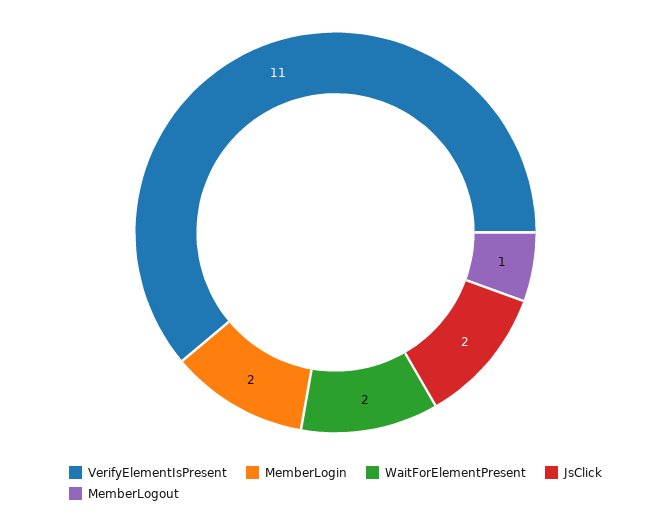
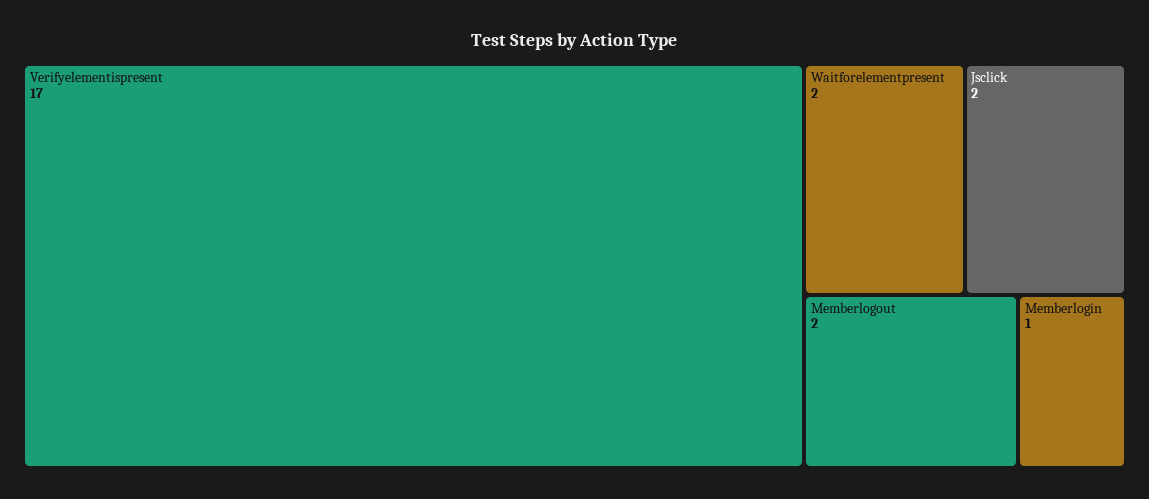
  {
-   "VerifyElementIsPresent": 11,
+   "VerifyElementIsPresent": 17,
-   "MemberLogin": 2,
+   "MemberLogin": 1,
    "WaitForElementPresent": 2,
    "JsClick": 2,
-   "MemberLogout": 1
+   "MemberLogout": 2
  }

